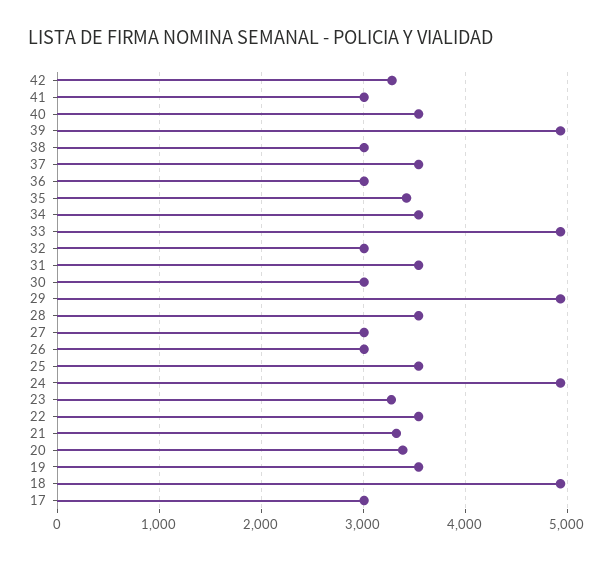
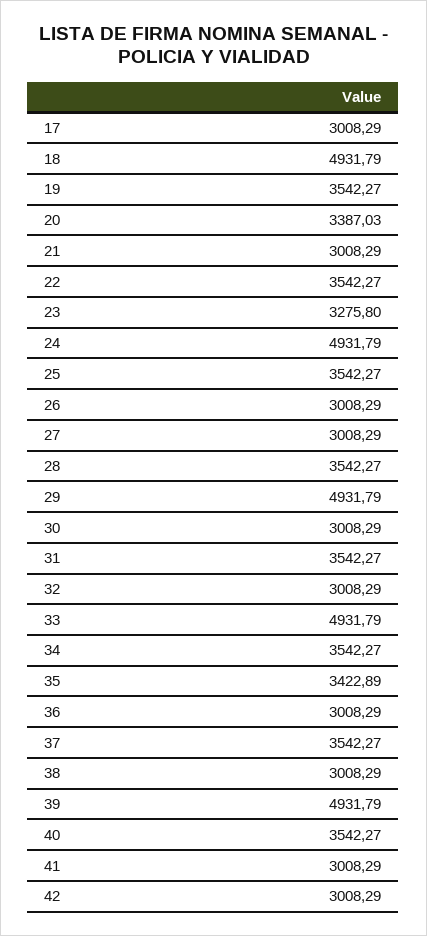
  {
-   "42": 3300,
+   "42": 3008.29,
    "41": 3008.29,
    "40": 3542.27,
    "39": 4931.79,
    "38": 3008.29,
    "37": 3542.27,
    "36": 3008.29,
    "35": 3422.89,
    "34": 3542.27,
    "33": 4931.79,
    "32": 3008.29,
    "31": 3542.27,
    "30": 3008.29,
    "29": 4931.79,
    "28": 3542.27,
    "27": 3008.29,
    "26": 3008.29,
    "25": 3542.27,
    "24": 4931.79,
    "23": 3275.8,
    "22": 3542.27,
-   "21": 3300,
+   "21": 3008.29,
    "20": 3387.03,
    "19": 3542.27,
    "18": 4931.79,
    "17": 3008.29
  }

